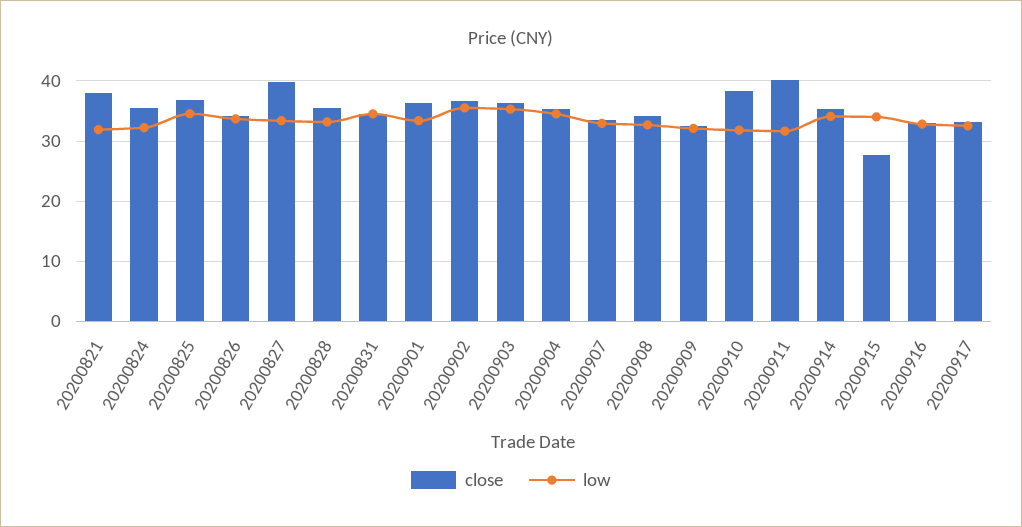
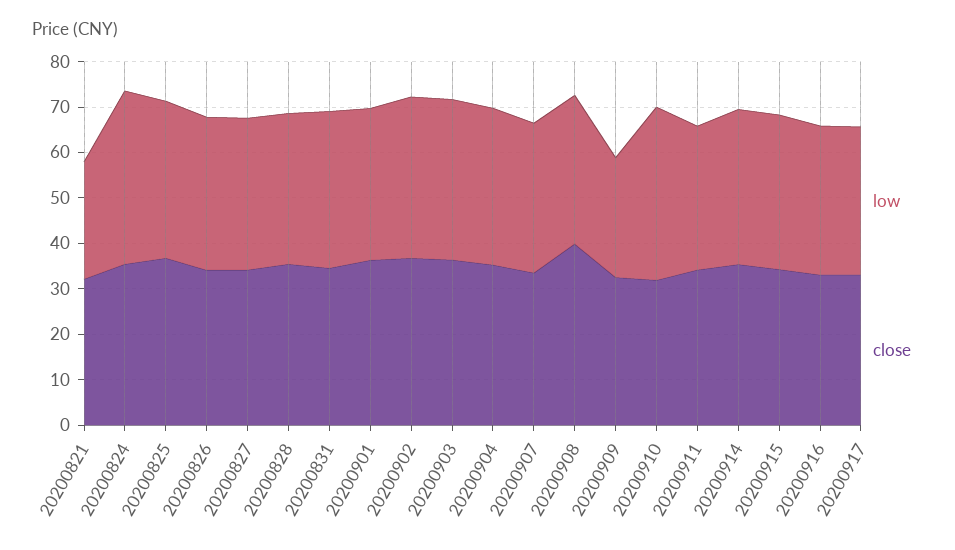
  {
    "close": {
-     "20200821": 38,
+     "20200821": 32,
      "20200824": 35,
      "20200825": 37,
      "20200826": 34,
-     "20200827": 40,
+     "20200827": 34,
      "20200828": 35,
      "20200831": 35,
      "20200901": 36,
      "20200902": 37,
      "20200903": 36,
      "20200904": 35,
      "20200907": 34,
-     "20200908": 34,
+     "20200908": 40,
      "20200909": 33,
-     "20200910": 38,
+     "20200910": 32,
-     "20200911": 40,
+     "20200911": 34,
      "20200914": 35,
-     "20200915": 28,
+     "20200915": 34,
      "20200916": 33,
      "20200917": 33
    },
    "low": {
-     "20200821": 32,
+     "20200821": 26,
-     "20200824": 32,
+     "20200824": 38,
      "20200825": 35,
      "20200826": 34,
      "20200827": 33,
      "20200828": 33,
      "20200831": 35,
      "20200901": 33,
      "20200902": 36,
      "20200903": 35,
      "20200904": 35,
      "20200907": 33,
      "20200908": 33,
-     "20200909": 32,
+     "20200909": 26,
-     "20200910": 32,
+     "20200910": 38,
      "20200911": 32,
      "20200914": 34,
      "20200915": 34,
      "20200916": 33,
      "20200917": 33
    }
  }

